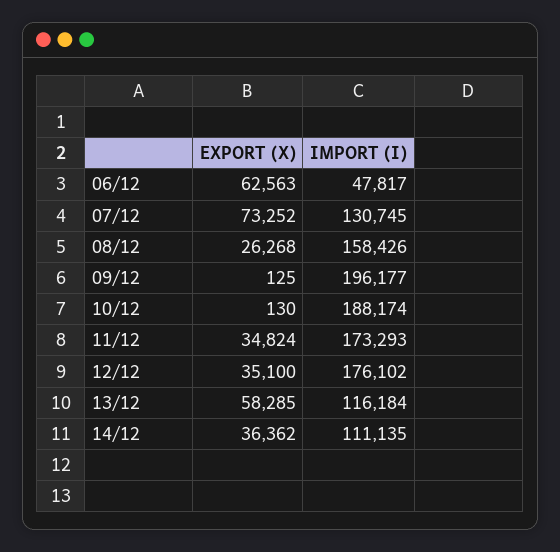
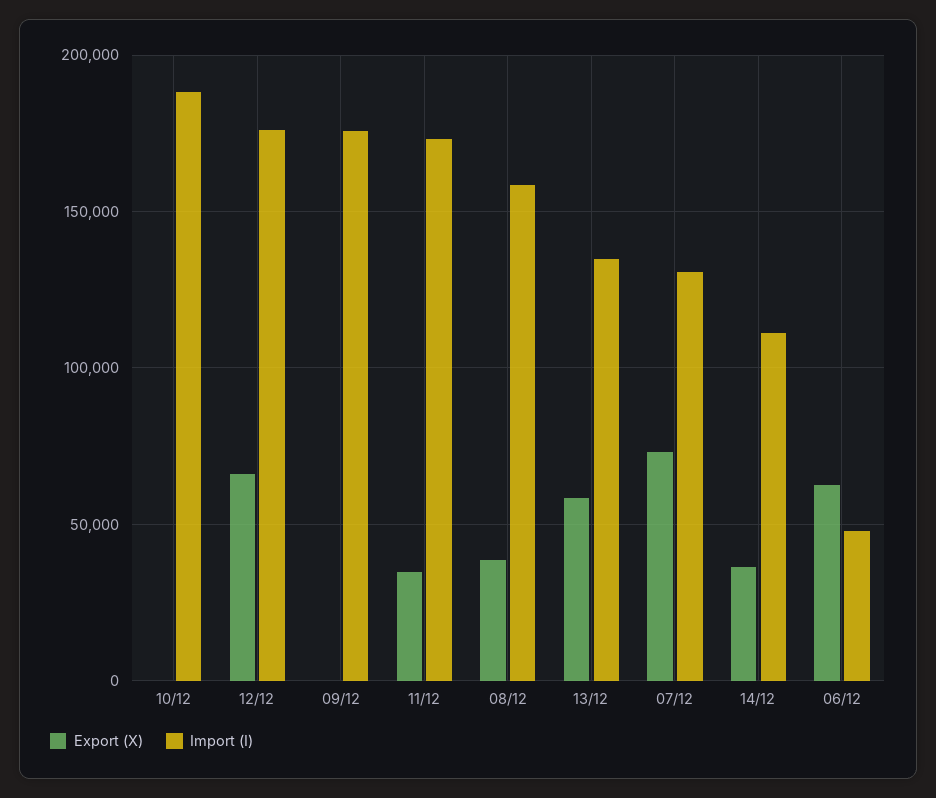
  {
    "EXPORT (X)": {
      "06/12": 62563,
      "07/12": 73252,
-     "08/12": 26268,
+     "08/12": 40000,
      "09/12": 125,
      "10/12": 130,
      "11/12": 34824,
-     "12/12": 35100,
+     "12/12": 65000,
      "13/12": 58285,
      "14/12": 36362
    },
    "IMPORT (I)": {
      "06/12": 47817,
      "07/12": 130745,
      "08/12": 158426,
-     "09/12": 196177,
+     "09/12": 175000,
      "10/12": 188174,
      "11/12": 173293,
      "12/12": 176102,
-     "13/12": 116184,
+     "13/12": 135000,
      "14/12": 111135
    }
  }

